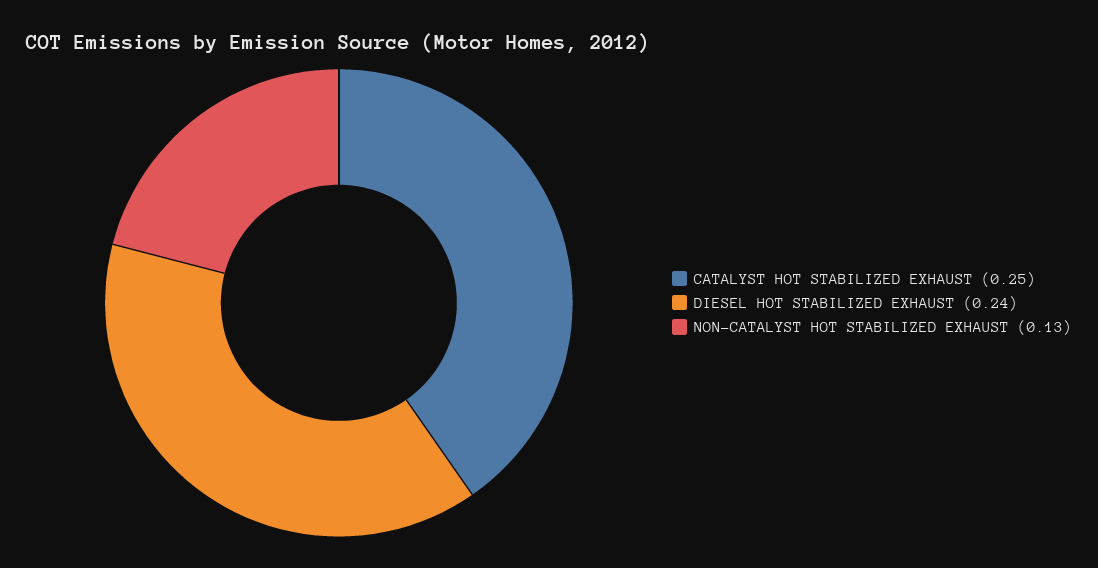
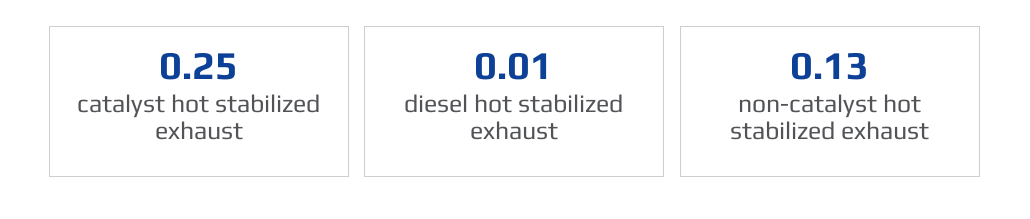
  {
    "CATALYST HOT STABILIZED EXHAUST": 0.25,
-   "DIESEL HOT STABILIZED EXHAUST": 0.24,
+   "DIESEL HOT STABILIZED EXHAUST": 0.01,
    "NON-CATALYST HOT STABILIZED EXHAUST": 0.13
  }

